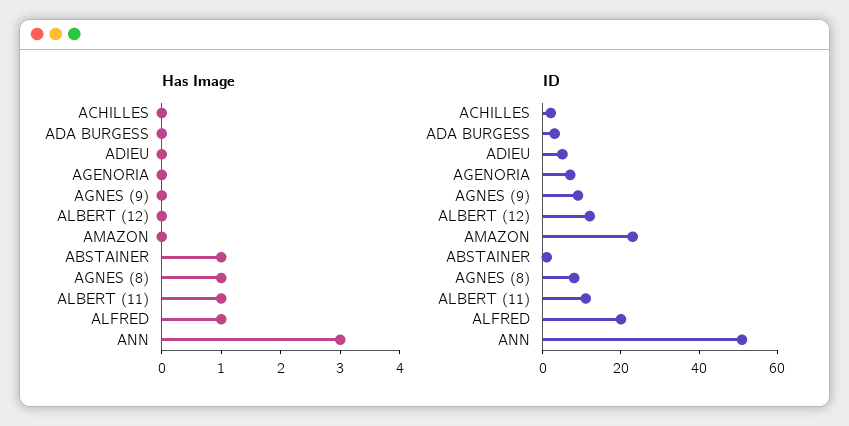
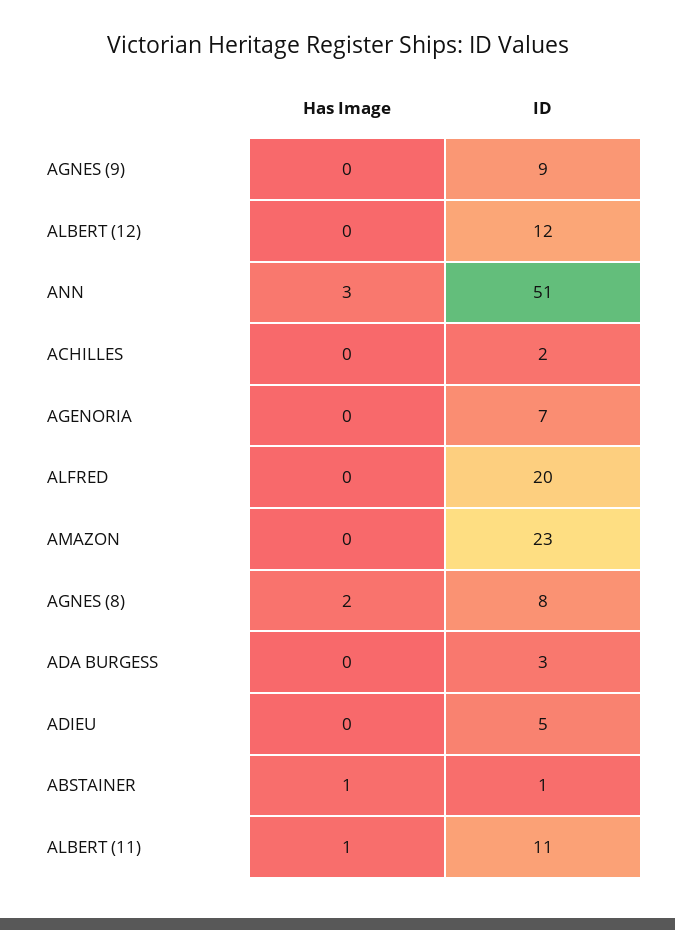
  {
    "Has Image": {
      "ACHILLES": 0,
      "ADA BURGESS": 0,
      "ADIEU": 0,
      "AGENORIA": 0,
      "AGNES (9)": 0,
      "ALBERT (12)": 0,
      "AMAZON": 0,
      "ABSTAINER": 1,
-     "AGNES (8)": 1,
+     "AGNES (8)": 2,
      "ALBERT (11)": 1,
-     "ALFRED": 1,
+     "ALFRED": 0,
      "ANN": 3
    },
    "ID": {
      "ACHILLES": 2,
      "ADA BURGESS": 3,
      "ADIEU": 5,
      "AGENORIA": 7,
      "AGNES (9)": 9,
      "ALBERT (12)": 12,
      "AMAZON": 23,
      "ABSTAINER": 1,
      "AGNES (8)": 8,
      "ALBERT (11)": 11,
      "ALFRED": 20,
      "ANN": 51
    }
  }

